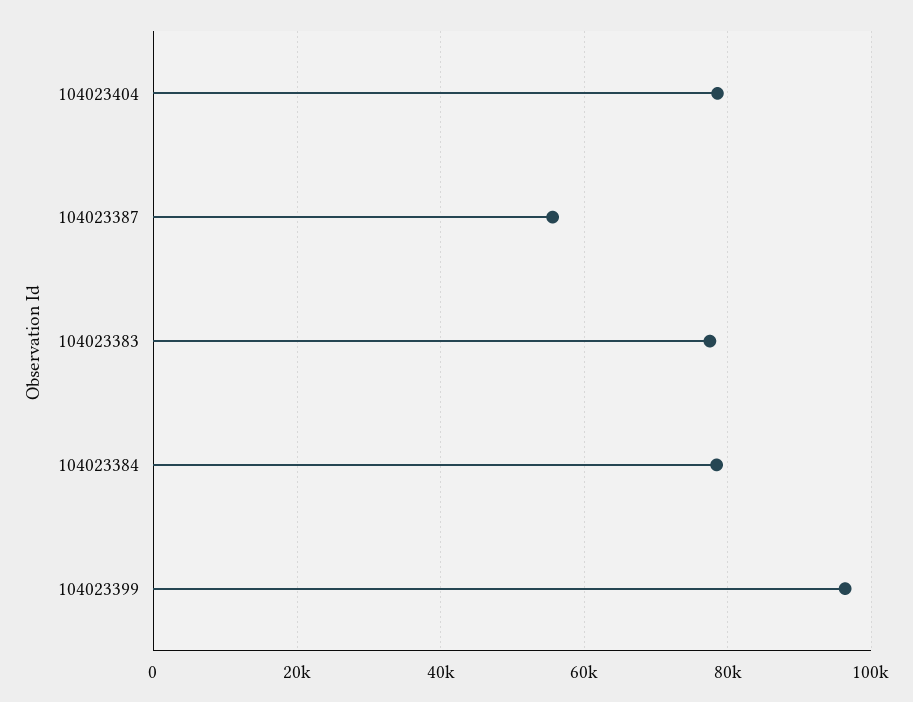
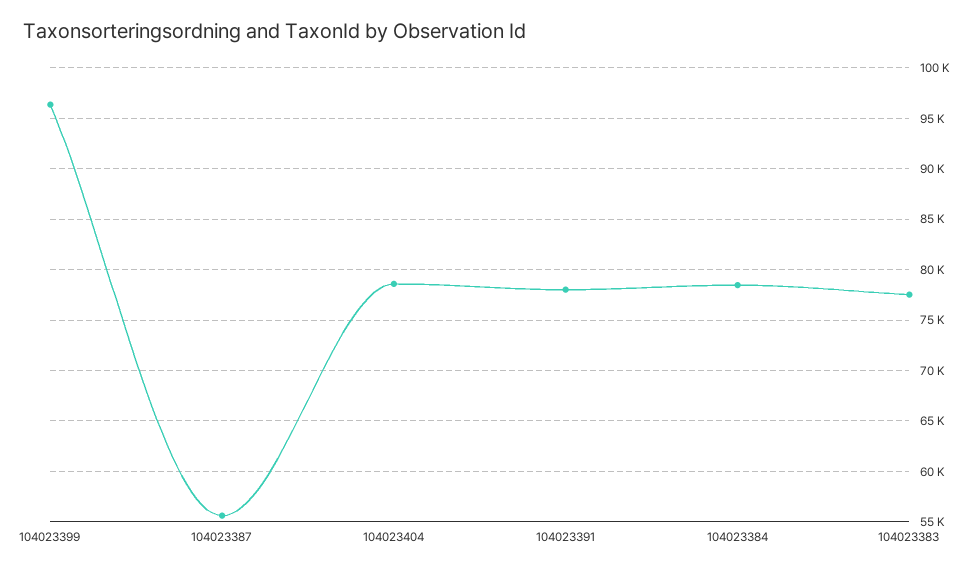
  {
    "104023404": 79000,
    "104023387": 56000,
    "104023383": 78000,
    "104023384": 78000,
-   "104023399": 96000
+   "104023399": 96000,
+   "104023391": 78000
  }

